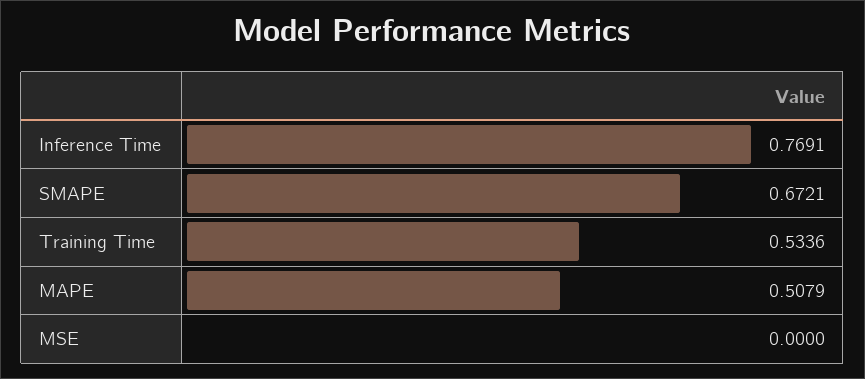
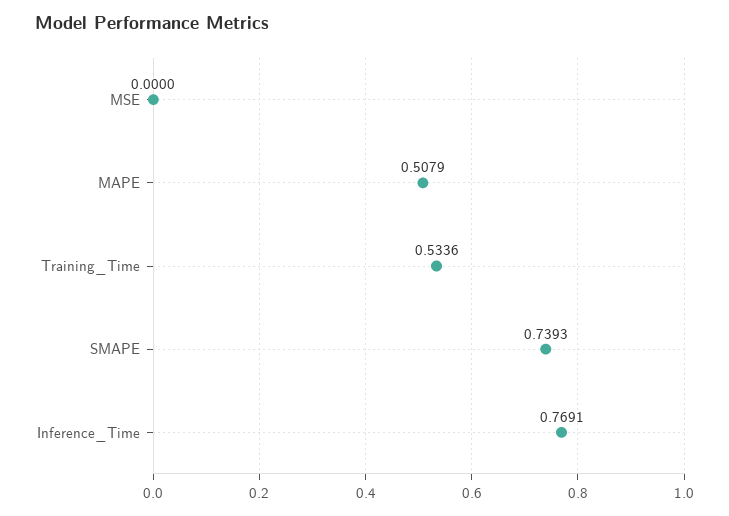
  {
    "Inference Time": 0.7691,
-   "SMAPE": 0.6721,
+   "SMAPE": 0.7393,
    "Training Time": 0.5336,
    "MAPE": 0.5079,
    "MSE": 0
  }

